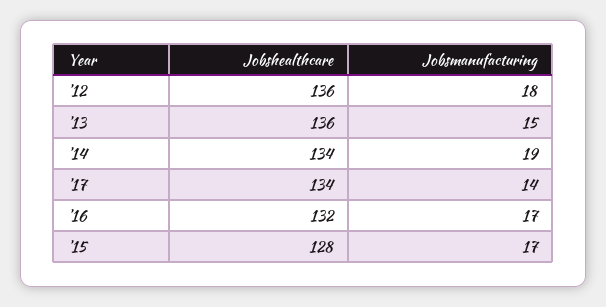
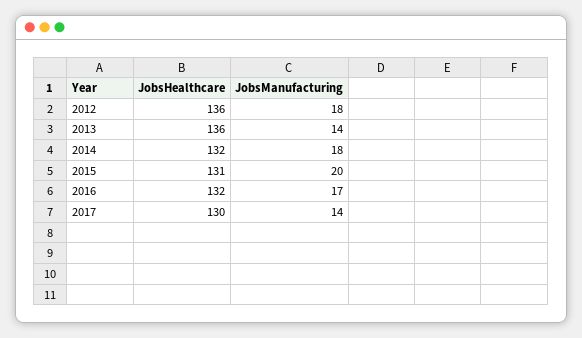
  {
    "Jobshealthcare": {
      "'12": 136,
      "'13": 136,
-     "'14": 134,
+     "'14": 132,
-     "'17": 134,
+     "'17": 130,
      "'16": 132,
-     "'15": 128
+     "'15": 131
    },
    "Jobsmanufacturing": {
      "'12": 18,
-     "'13": 15,
+     "'13": 14,
-     "'14": 19,
+     "'14": 18,
      "'17": 14,
      "'16": 17,
-     "'15": 17
+     "'15": 20
    }
  }

